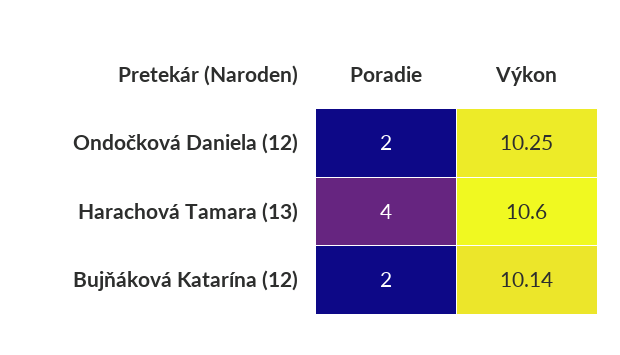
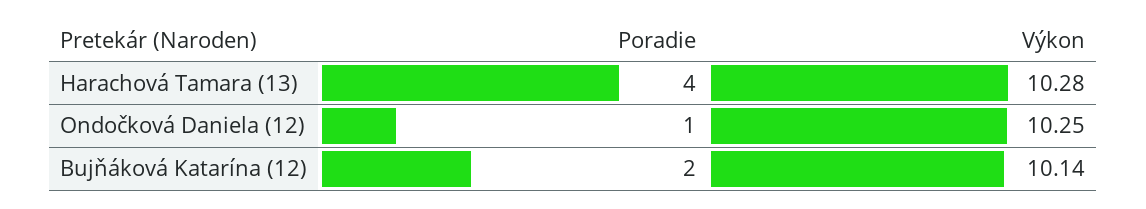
  {
    "Poradie": {
-     "Ondočková Daniela (12)": 2,
+     "Ondočková Daniela (12)": 1,
      "Harachová Tamara (13)": 4,
      "Bujňáková Katarína (12)": 2
    },
    "Výkon": {
      "Ondočková Daniela (12)": 10.25,
-     "Harachová Tamara (13)": 10.6,
+     "Harachová Tamara (13)": 10.28,
      "Bujňáková Katarína (12)": 10.14
    }
  }

